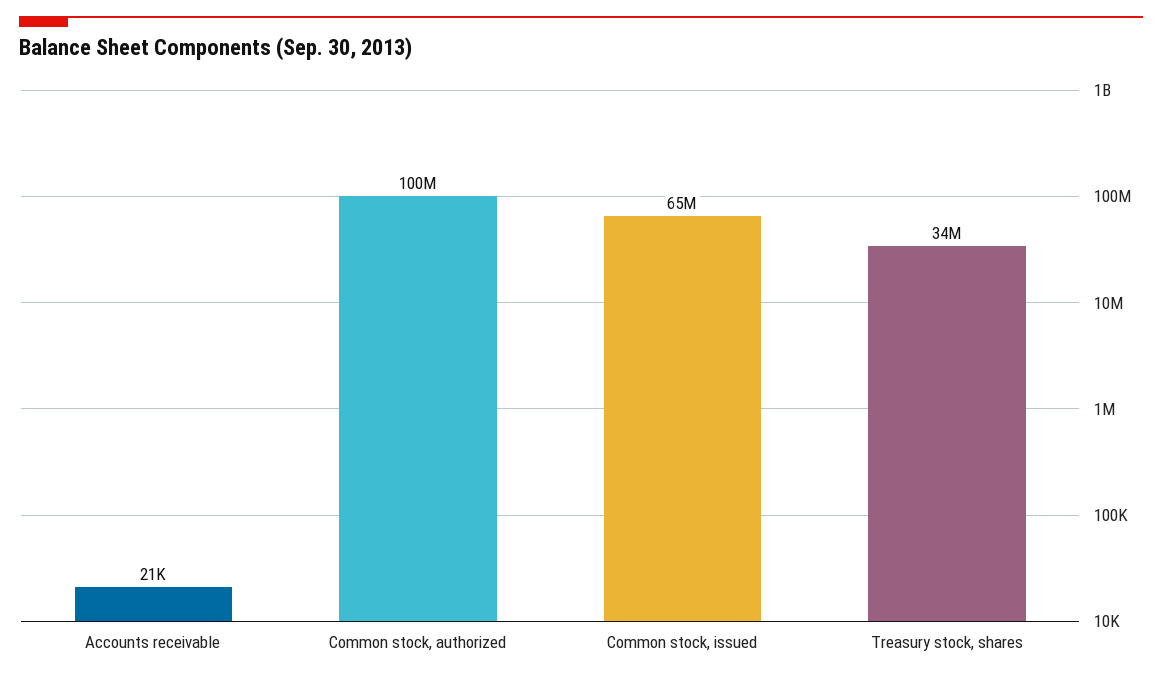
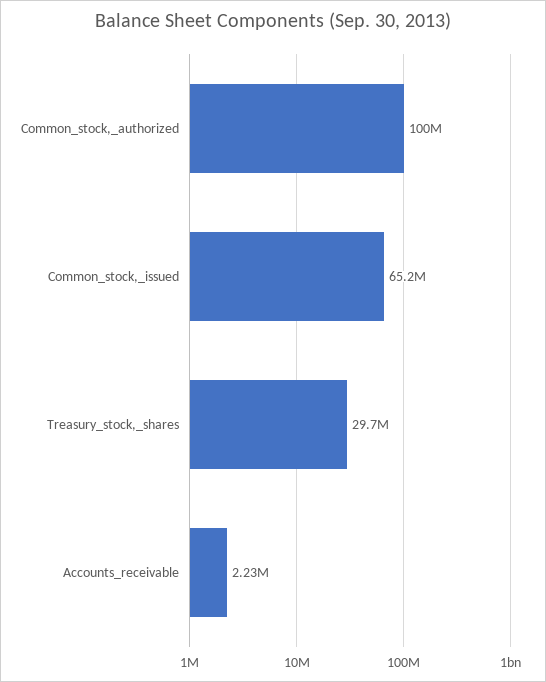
  {
-   "Accounts receivable": 21000,
+   "Accounts receivable": 2230000,
    "Common stock, authorized": 100000000,
    "Common stock, issued": 65200000,
-   "Treasury stock, shares": 34000000
+   "Treasury stock, shares": 29700000
  }

